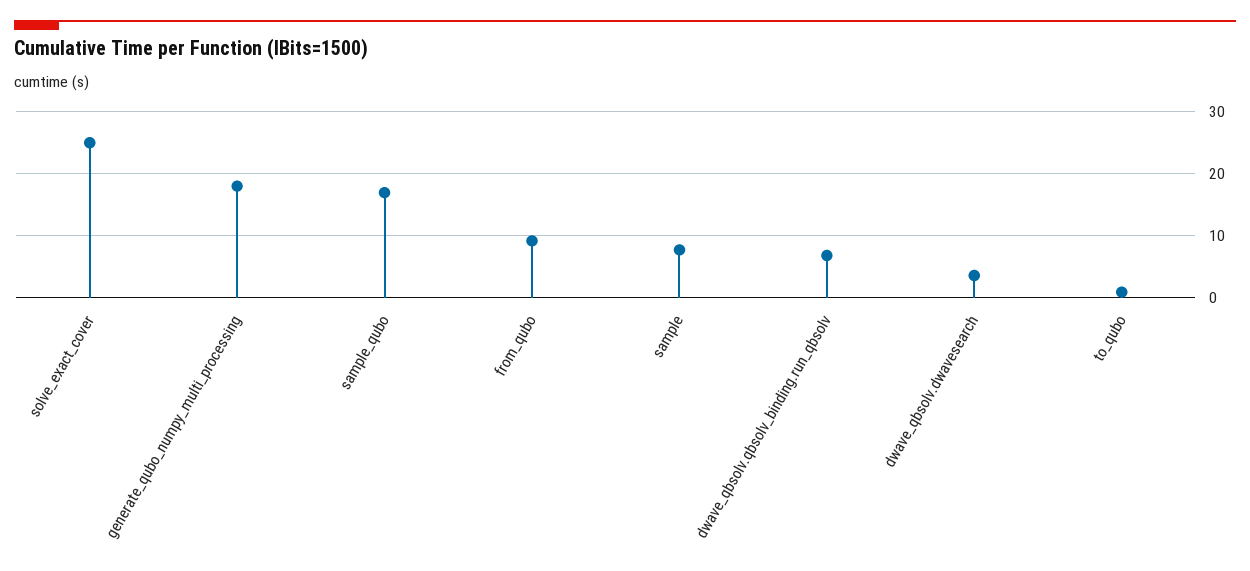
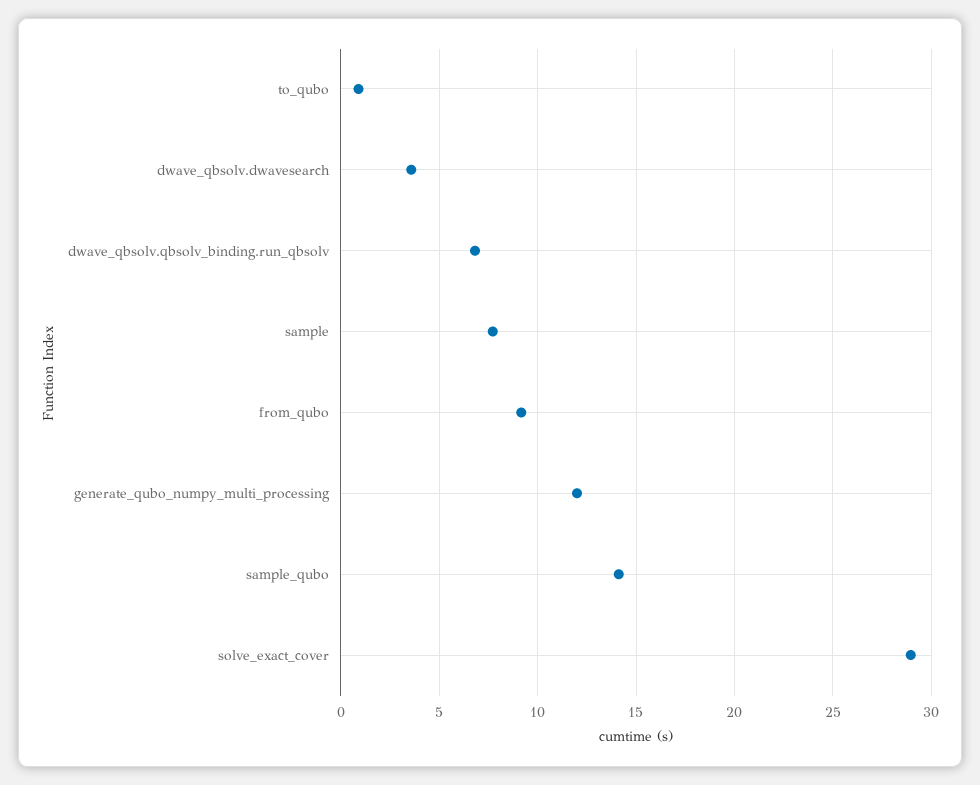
  {
-   "solve_exact_cover": 25,
+   "solve_exact_cover": 29,
-   "generate_qubo_numpy_multi_processing": 18,
+   "generate_qubo_numpy_multi_processing": 12,
-   "sample_qubo": 17,
+   "sample_qubo": 14,
    "from_qubo": 9,
    "sample": 7.5,
    "dwave_qbsolv.qbsolv_binding.run_qbsolv": 7,
    "dwave_qbsolv.dwavesearch": 3.5,
    "to_qubo": 1
  }

